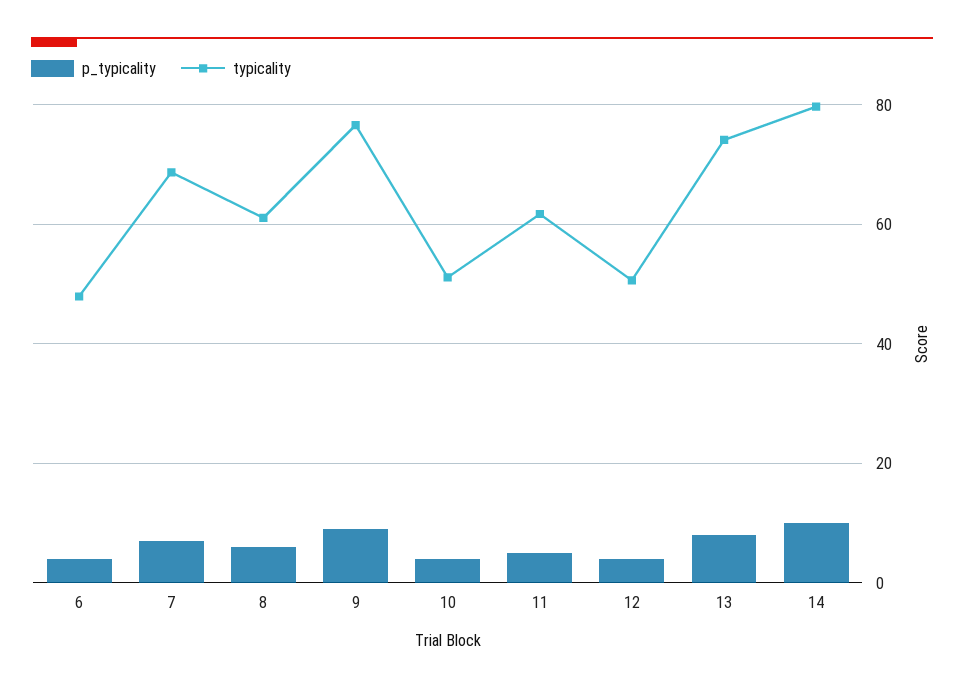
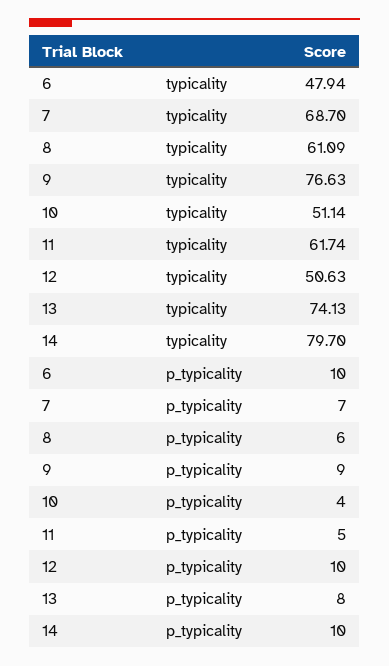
  {
    "p_typicality": {
-     "6": 4,
+     "6": 10,
      "7": 7,
      "8": 6,
      "9": 9,
      "10": 4,
      "11": 5,
-     "12": 4,
+     "12": 10,
      "13": 8,
      "14": 10
    },
    "typicality": {
      "6": 47.94,
      "7": 68.7,
      "8": 61.09,
      "9": 76.63,
      "10": 51.14,
      "11": 61.74,
      "12": 50.63,
      "13": 74.13,
      "14": 79.7
    }
  }

